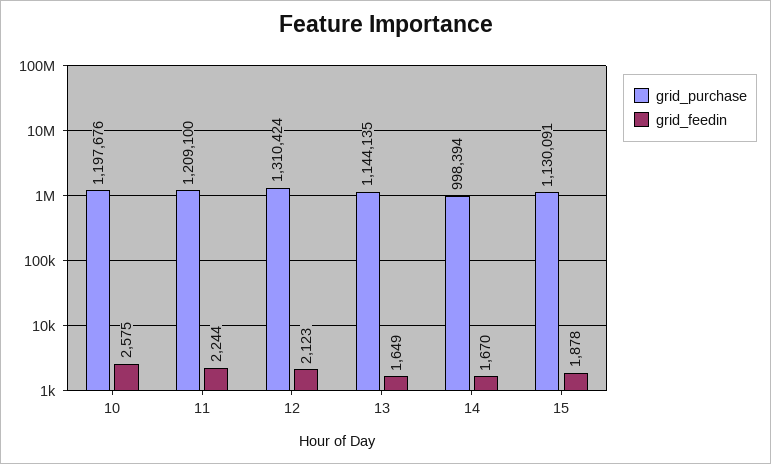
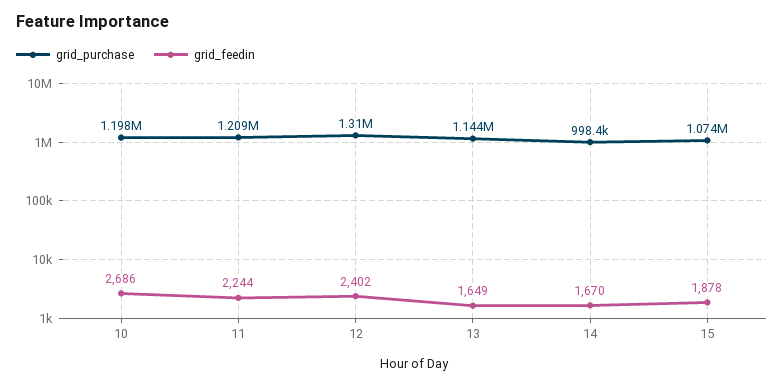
  {
    "grid_purchase": {
      "10": 1197676,
      "11": 1209100,
      "12": 1310424,
      "13": 1144135,
      "14": 998394,
-     "15": 1130091
+     "15": 1074000
    },
    "grid_feedin": {
-     "10": 2575,
+     "10": 2686,
      "11": 2244,
-     "12": 2123,
+     "12": 2402,
      "13": 1649,
      "14": 1670,
      "15": 1878
    }
  }

